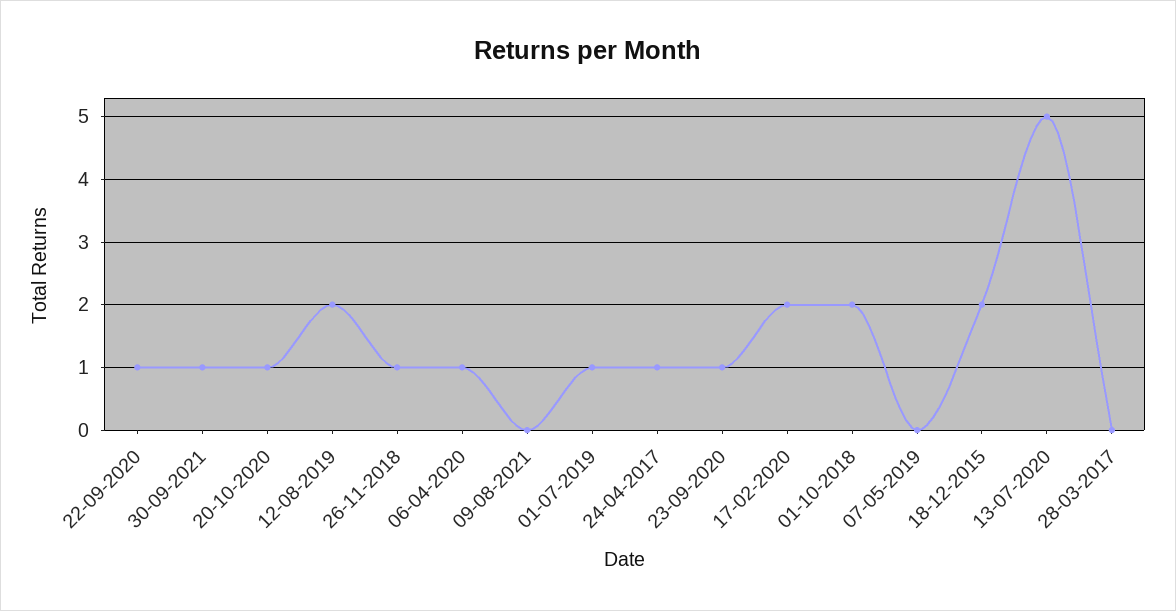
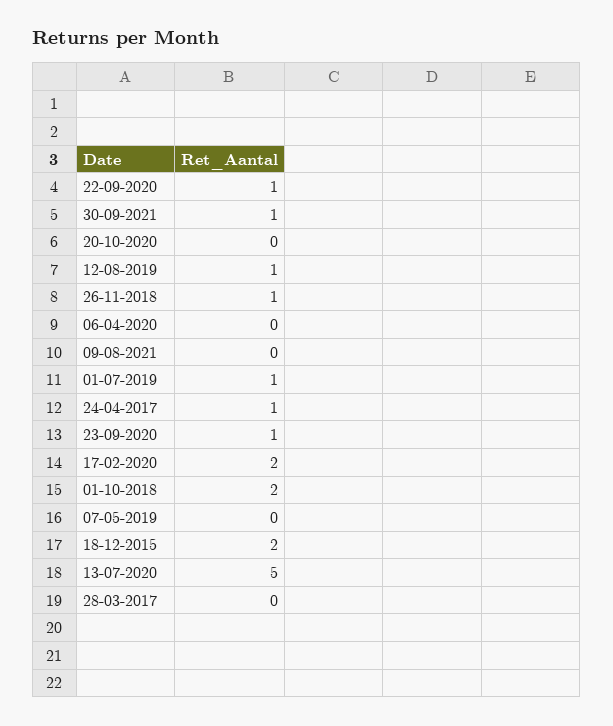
  {
    "22-09-2020": 1,
    "30-09-2021": 1,
-   "20-10-2020": 1,
+   "20-10-2020": 0,
-   "12-08-2019": 2,
+   "12-08-2019": 1,
    "26-11-2018": 1,
-   "06-04-2020": 1,
+   "06-04-2020": 0,
    "09-08-2021": 0,
    "01-07-2019": 1,
    "24-04-2017": 1,
    "23-09-2020": 1,
    "17-02-2020": 2,
    "01-10-2018": 2,
    "07-05-2019": 0,
    "18-12-2015": 2,
    "13-07-2020": 5,
    "28-03-2017": 0
  }

